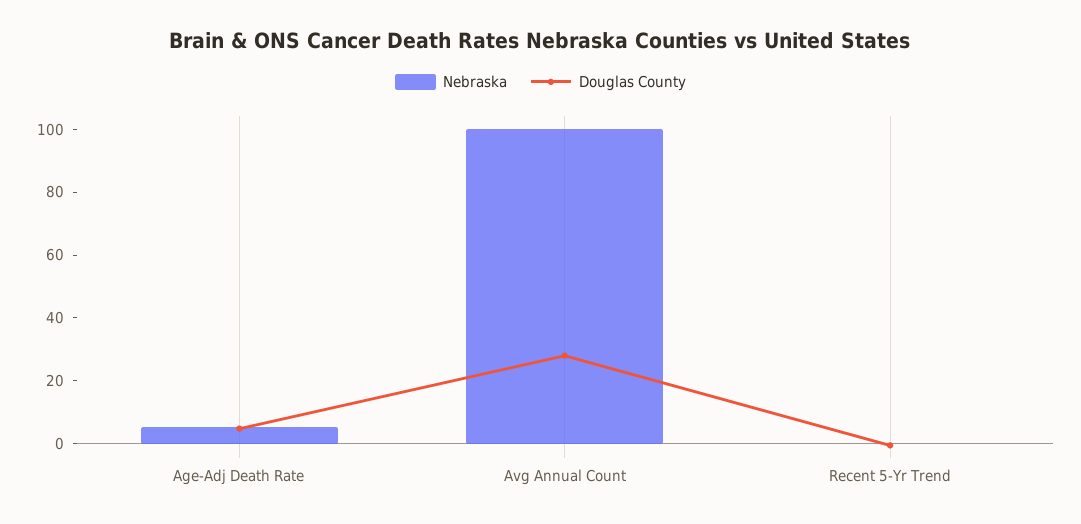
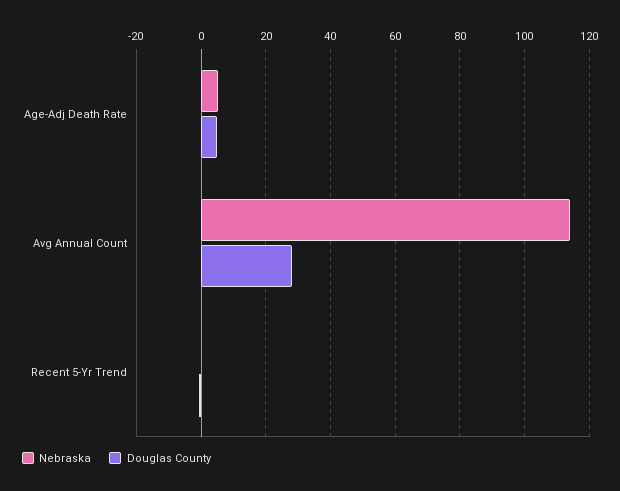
  {
    "Nebraska": {
      "Age-Adj Death Rate": 6,
-     "Avg Annual Count": 100,
+     "Avg Annual Count": 114,
      "Recent 5-Yr Trend": 0
    },
    "Douglas County": {
      "Age-Adj Death Rate": 4,
      "Avg Annual Count": 28,
      "Recent 5-Yr Trend": 0
    }
  }

